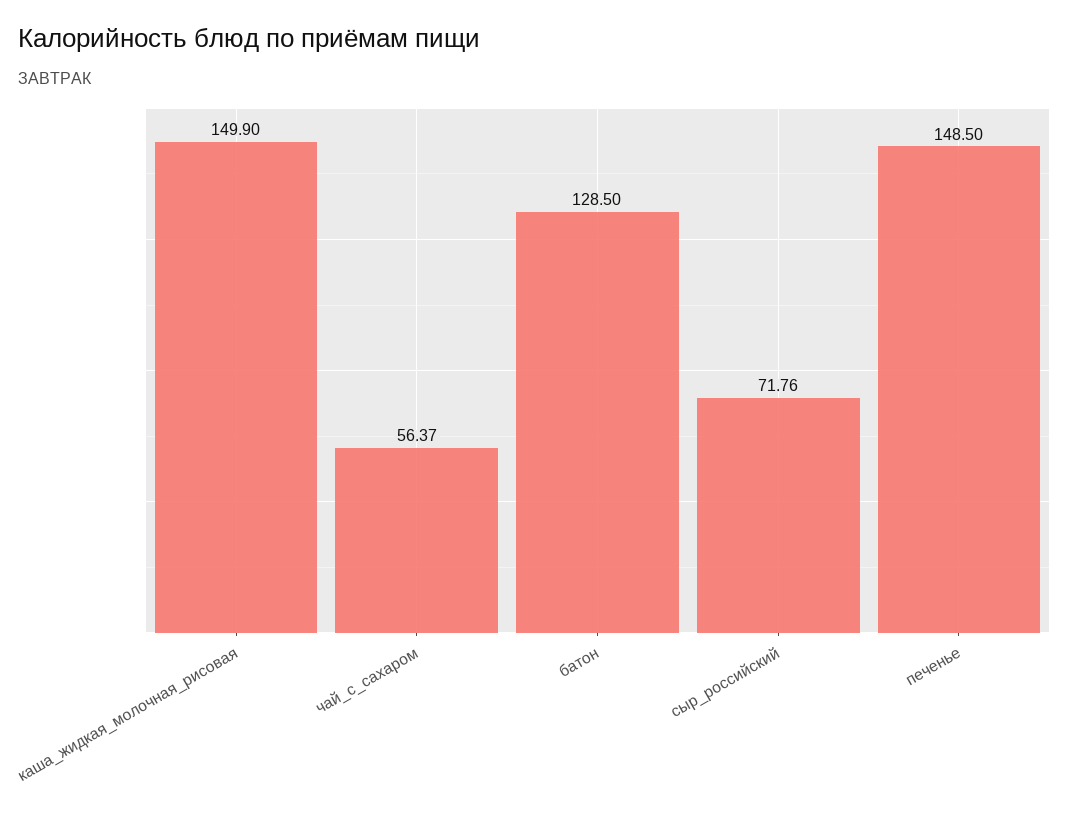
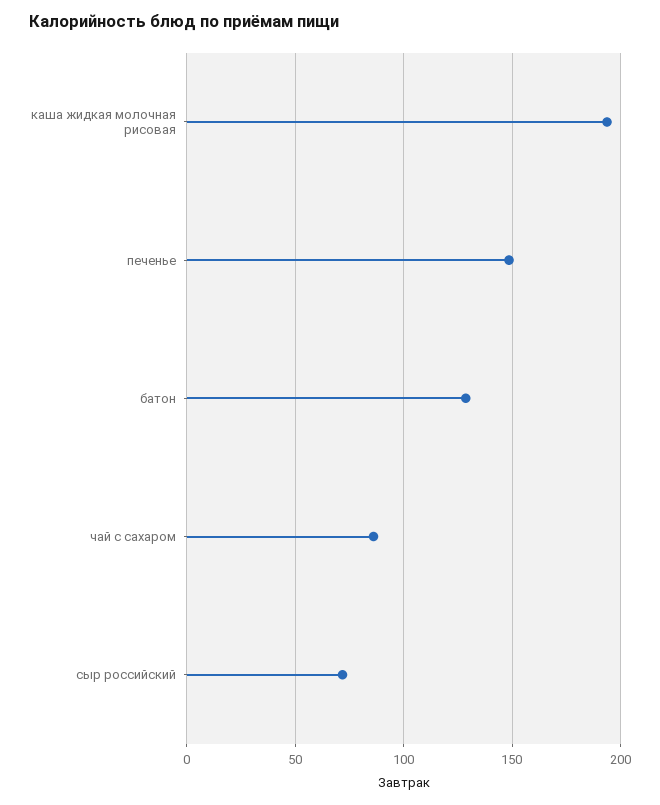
  {
-   "каша_жидкая_молочная_рисовая": 149.9,
+   "каша_жидкая_молочная_рисовая": 195,
-   "чай_с_сахаром": 56.37,
+   "чай_с_сахаром": 85,
    "батон": 128.5,
    "сыр_российский": 71.76,
    "печенье": 148.5
  }

